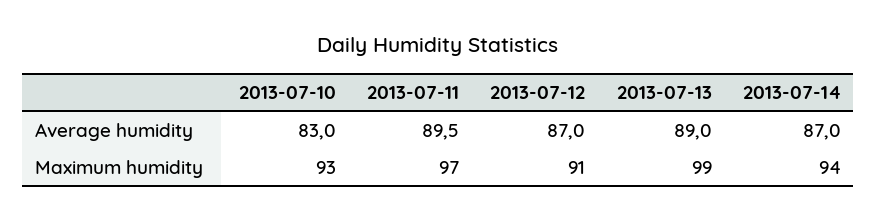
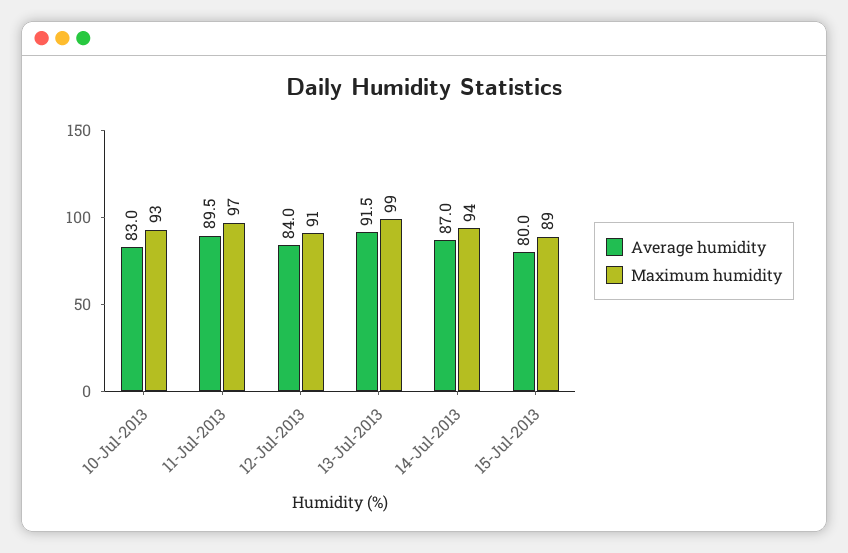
  {
    "Average humidity": {
      "2013-07-10": 83,
      "2013-07-11": 89.5,
-     "2013-07-12": 87,
+     "2013-07-12": 84,
-     "2013-07-13": 89,
+     "2013-07-13": 91.5,
-     "2013-07-14": 87
+     "2013-07-14": 87,
+     "15-Jul-2013": 80
    },
    "Maximum humidity": {
      "2013-07-10": 93,
      "2013-07-11": 97,
      "2013-07-12": 91,
      "2013-07-13": 99,
-     "2013-07-14": 94
+     "2013-07-14": 94,
+     "15-Jul-2013": 89
    }
  }

